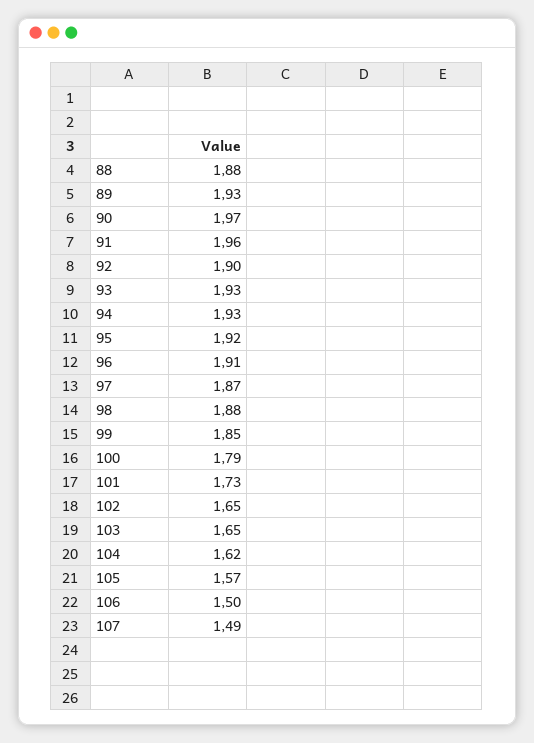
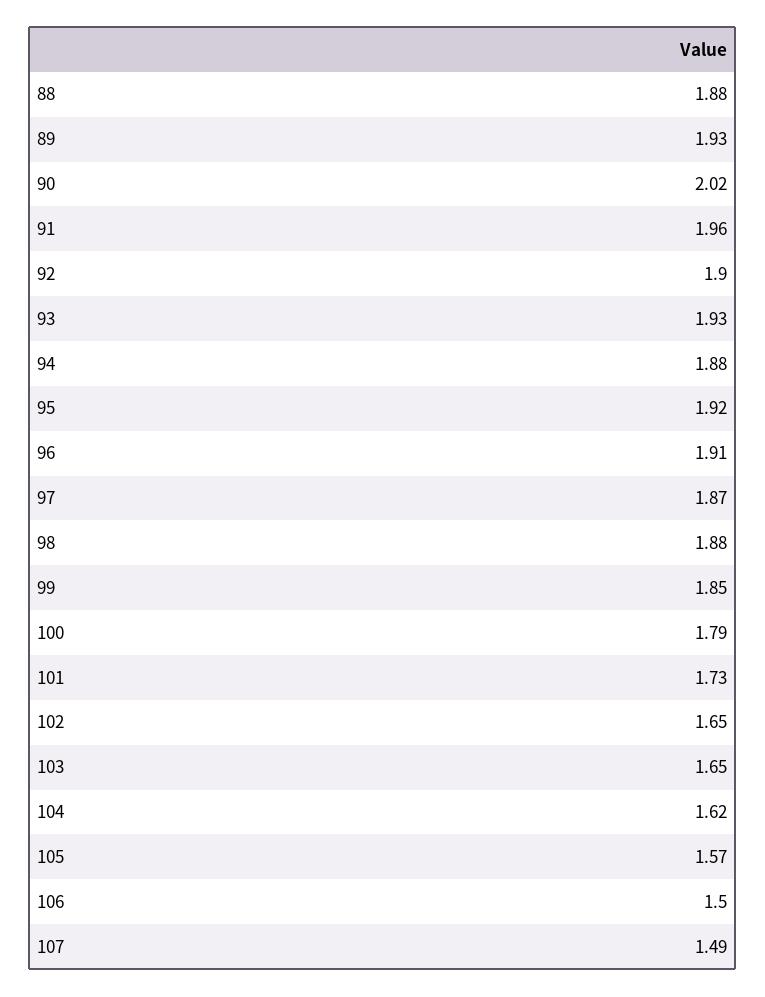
  {
    "88": 1.88,
    "89": 1.93,
-   "90": 1.97,
+   "90": 2.02,
    "91": 1.96,
    "92": 1.9,
    "93": 1.93,
-   "94": 1.93,
+   "94": 1.88,
    "95": 1.92,
    "96": 1.91,
    "97": 1.87,
    "98": 1.88,
    "99": 1.85,
    "100": 1.79,
    "101": 1.73,
    "102": 1.65,
    "103": 1.65,
    "104": 1.62,
    "105": 1.57,
    "106": 1.5,
    "107": 1.49
  }

